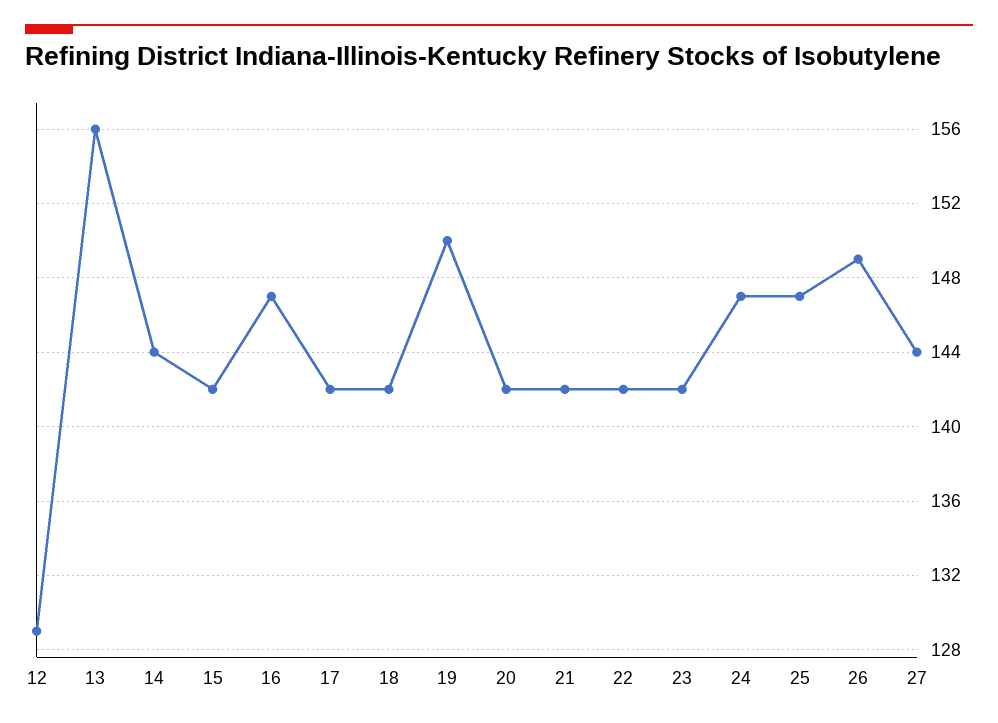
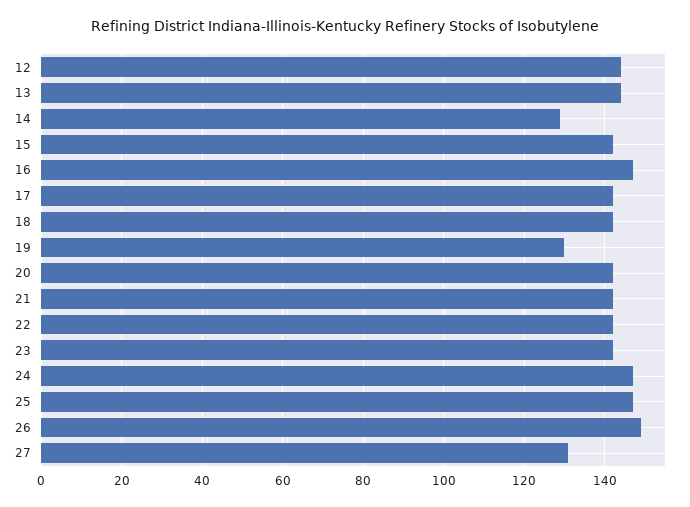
  {
-   "12": 129,
+   "12": 145,
-   "13": 156,
+   "13": 145,
-   "14": 144,
+   "14": 130,
    "15": 142,
    "16": 147,
    "17": 142,
    "18": 142,
-   "19": 150,
+   "19": 130,
    "20": 142,
    "21": 142,
    "22": 142,
    "23": 142,
    "24": 147,
    "25": 147,
    "26": 149,
-   "27": 144
+   "27": 130
  }

